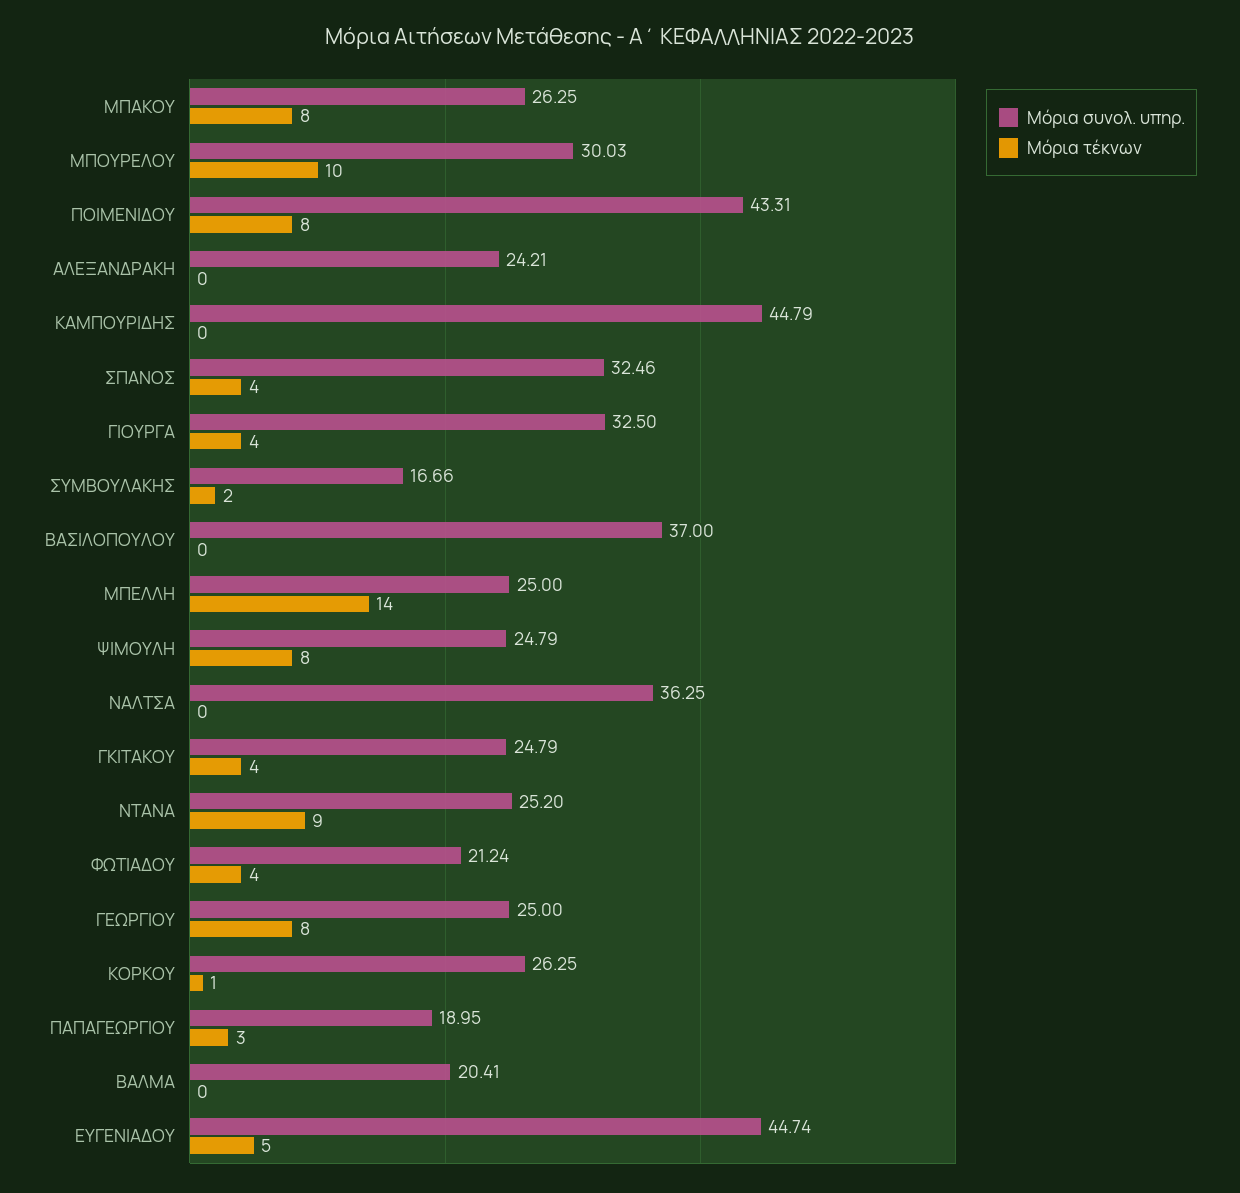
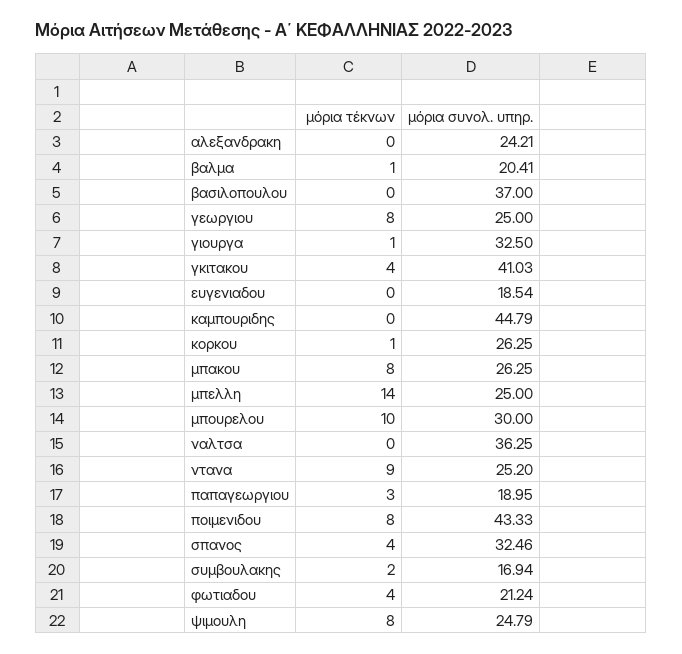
  {
    "Μόρια συνολ. υπηρ.": {
      "ΜΠΑΚΟΥ": 26.25,
-     "ΜΠΟΥΡΕΛΟΥ": 30.03,
+     "ΜΠΟΥΡΕΛΟΥ": 30,
-     "ΠΟΙΜΕΝΙΔΟΥ": 43.31,
+     "ΠΟΙΜΕΝΙΔΟΥ": 43.33,
      "ΑΛΕΞΑΝΔΡΑΚΗ": 24.21,
      "ΚΑΜΠΟΥΡΙΔΗΣ": 44.79,
      "ΣΠΑΝΟΣ": 32.46,
      "ΓΙΟΥΡΓΑ": 32.5,
-     "ΣΥΜΒΟΥΛΑΚΗΣ": 16.66,
+     "ΣΥΜΒΟΥΛΑΚΗΣ": 16.94,
      "ΒΑΣΙΛΟΠΟΥΛΟΥ": 37,
      "ΜΠΕΛΛΗ": 25,
      "ΨΙΜΟΥΛΗ": 24.79,
      "ΝΑΛΤΣΑ": 36.25,
-     "ΓΚΙΤΑΚΟΥ": 24.79,
+     "ΓΚΙΤΑΚΟΥ": 41.03,
      "ΝΤΑΝΑ": 25.2,
      "ΦΩΤΙΑΔΟΥ": 21.24,
      "ΓΕΩΡΓΙΟΥ": 25,
      "ΚΟΡΚΟΥ": 26.25,
      "ΠΑΠΑΓΕΩΡΓΙΟΥ": 18.95,
      "ΒΑΛΜΑ": 20.41,
-     "ΕΥΓΕΝΙΑΔΟΥ": 44.74
+     "ΕΥΓΕΝΙΑΔΟΥ": 18.54
    },
    "Μόρια τέκνων": {
      "ΜΠΑΚΟΥ": 8,
      "ΜΠΟΥΡΕΛΟΥ": 10,
      "ΠΟΙΜΕΝΙΔΟΥ": 8,
      "ΑΛΕΞΑΝΔΡΑΚΗ": 0,
      "ΚΑΜΠΟΥΡΙΔΗΣ": 0,
      "ΣΠΑΝΟΣ": 4,
-     "ΓΙΟΥΡΓΑ": 4,
+     "ΓΙΟΥΡΓΑ": 1,
      "ΣΥΜΒΟΥΛΑΚΗΣ": 2,
      "ΒΑΣΙΛΟΠΟΥΛΟΥ": 0,
      "ΜΠΕΛΛΗ": 14,
      "ΨΙΜΟΥΛΗ": 8,
      "ΝΑΛΤΣΑ": 0,
      "ΓΚΙΤΑΚΟΥ": 4,
      "ΝΤΑΝΑ": 9,
      "ΦΩΤΙΑΔΟΥ": 4,
      "ΓΕΩΡΓΙΟΥ": 8,
      "ΚΟΡΚΟΥ": 1,
      "ΠΑΠΑΓΕΩΡΓΙΟΥ": 3,
-     "ΒΑΛΜΑ": 0,
+     "ΒΑΛΜΑ": 1,
-     "ΕΥΓΕΝΙΑΔΟΥ": 5
+     "ΕΥΓΕΝΙΑΔΟΥ": 0
    }
  }

